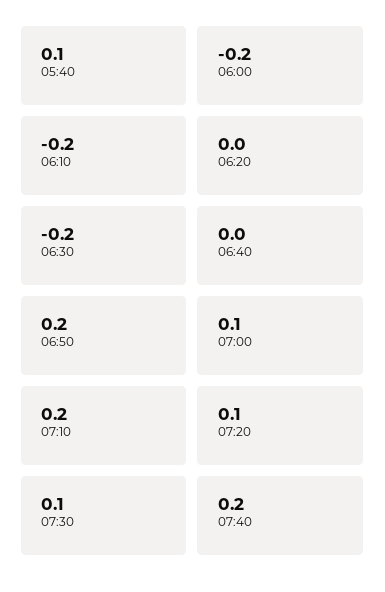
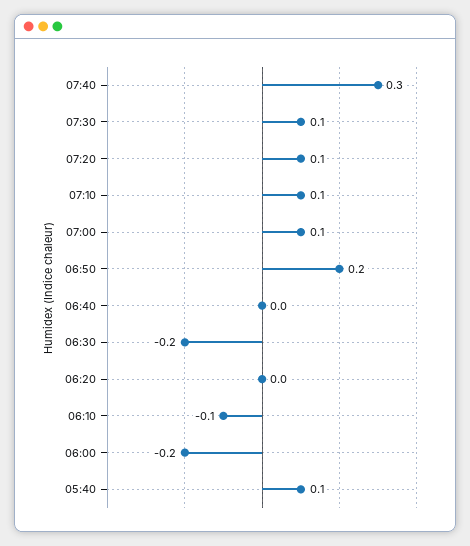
  {
    "05:40": 0.1,
    "06:00": -0.2,
-   "06:10": -0.2,
+   "06:10": -0.1,
    "06:20": 0,
    "06:30": -0.2,
    "06:40": 0,
    "06:50": 0.2,
    "07:00": 0.1,
-   "07:10": 0.2,
+   "07:10": 0.1,
    "07:20": 0.1,
    "07:30": 0.1,
-   "07:40": 0.2
+   "07:40": 0.3
  }

